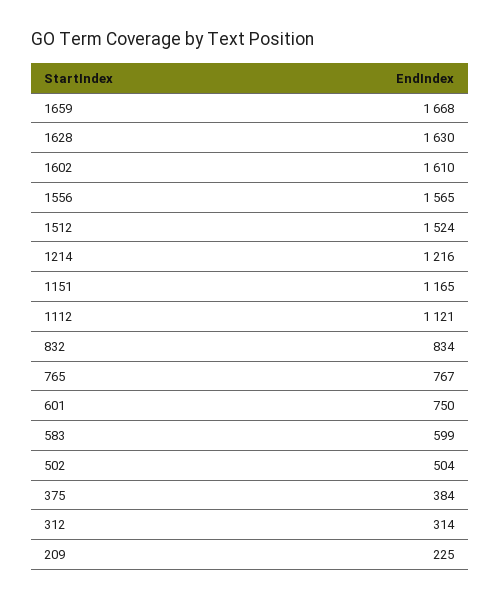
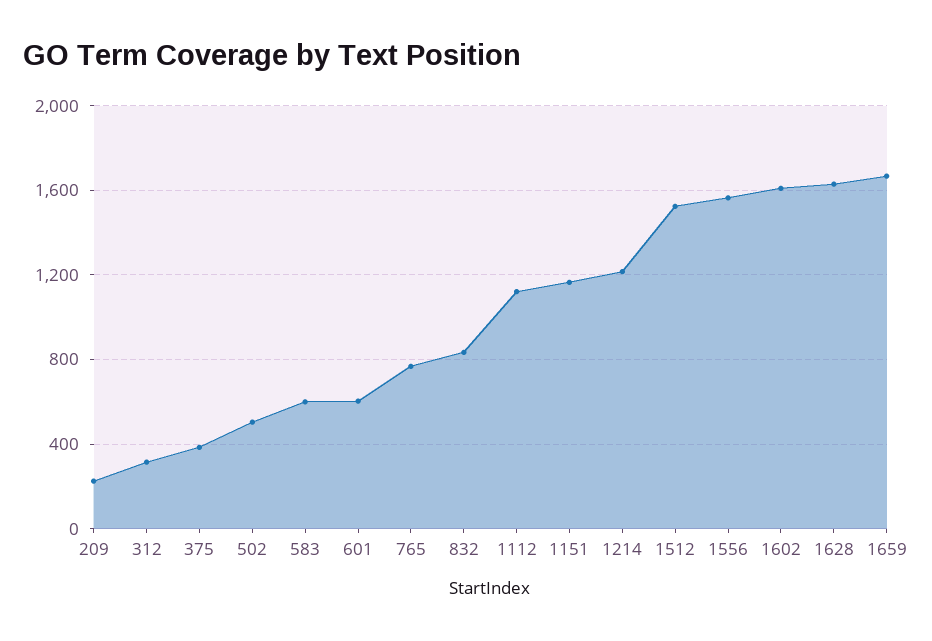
  {
    "1659": 1668,
    "1628": 1630,
    "1602": 1610,
    "1556": 1565,
    "1512": 1524,
    "1214": 1216,
    "1151": 1165,
    "1112": 1121,
    "832": 834,
    "765": 767,
-   "601": 750,
+   "601": 600,
    "583": 599,
    "502": 504,
    "375": 384,
    "312": 314,
    "209": 225
  }

